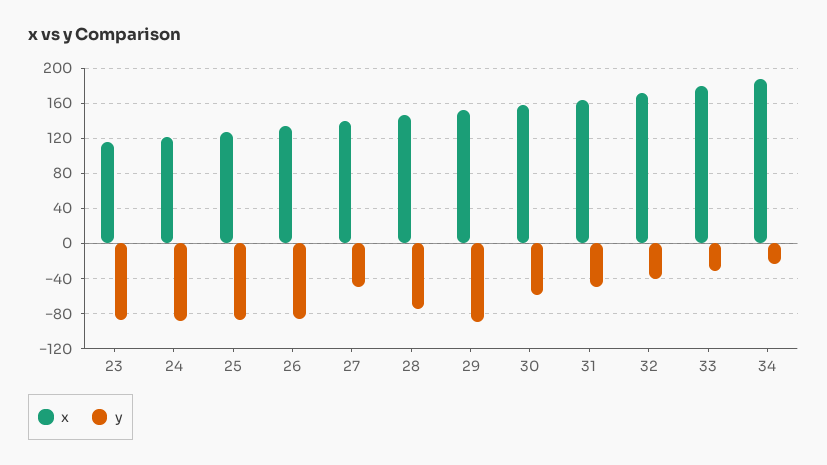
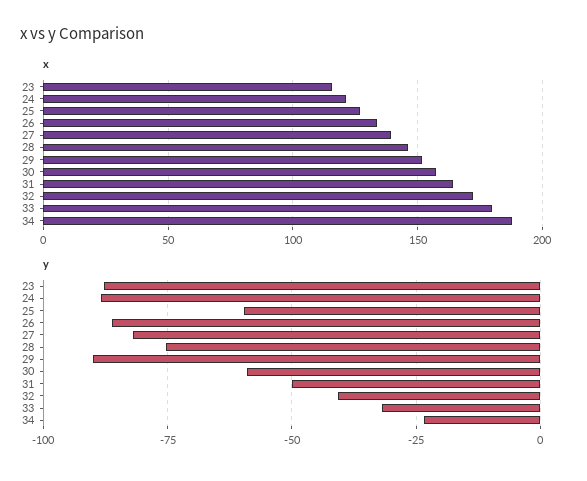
  {
    "x": {
      "23": 115,
      "24": 120,
      "25": 125,
      "26": 135,
      "27": 140,
      "28": 145,
      "29": 150,
      "30": 155,
      "31": 165,
      "32": 170,
      "33": 180,
      "34": 190
    },
    "y": {
      "23": -87.5,
      "24": -87.5,
-     "25": -90,
+     "25": -60,
      "26": -85,
-     "27": -50,
+     "27": -82.5,
      "28": -75,
      "29": -90,
      "30": -60,
      "31": -50,
      "32": -40,
      "33": -32.5,
      "34": -22.5
    }
  }

